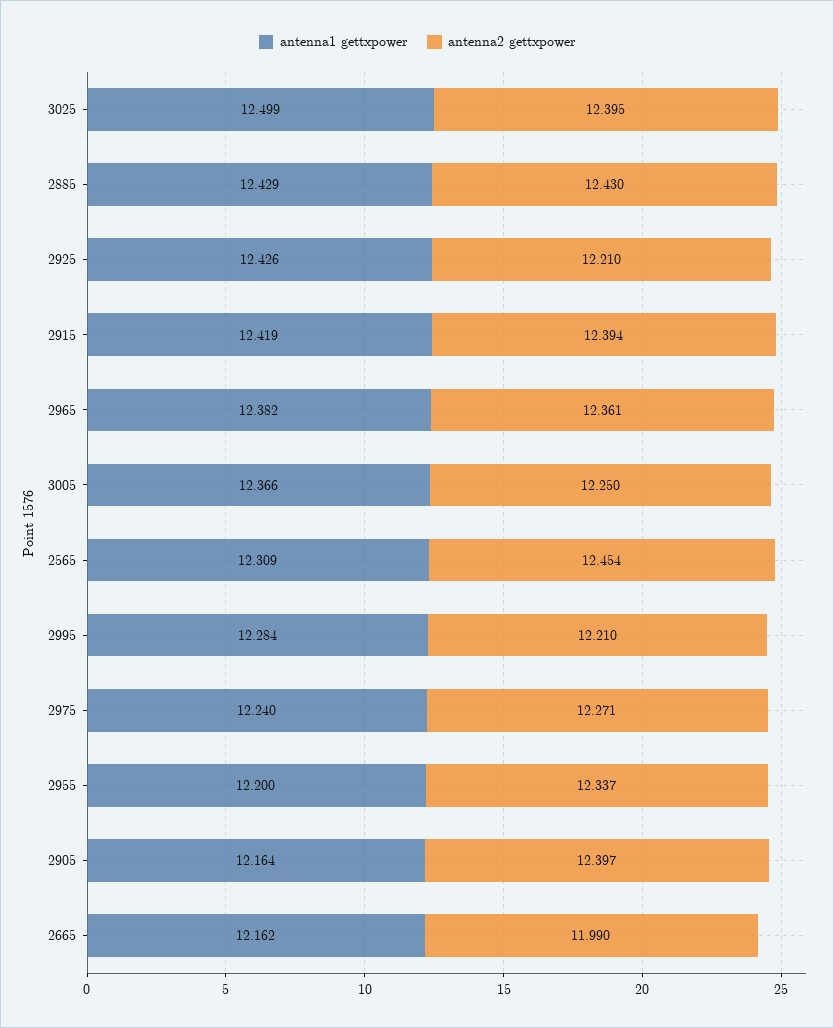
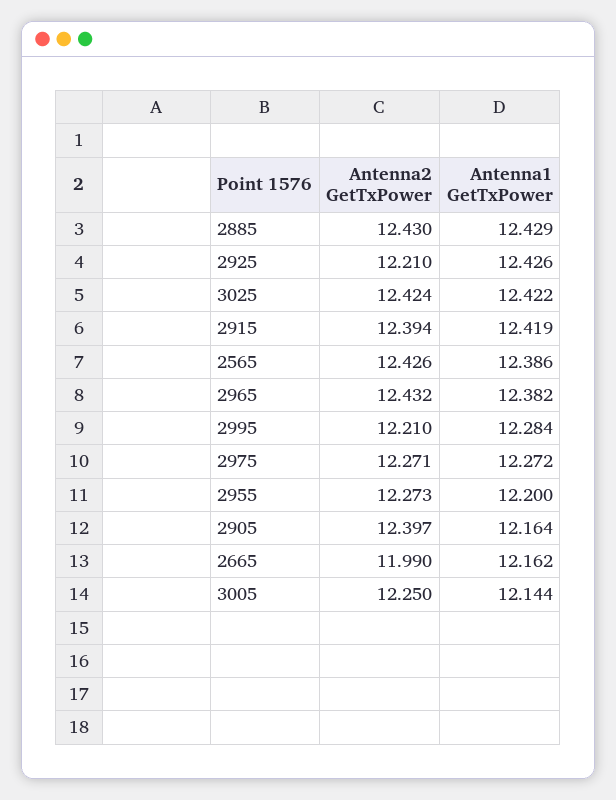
  {
    "antenna1 gettxpower": {
-     "3025": 12.499,
+     "3025": 12.422,
      "2885": 12.429,
      "2925": 12.426,
      "2915": 12.419,
      "2965": 12.382,
-     "3005": 12.366,
+     "3005": 12.144,
-     "2565": 12.309,
+     "2565": 12.386,
      "2995": 12.284,
-     "2975": 12.24,
+     "2975": 12.272,
      "2955": 12.2,
      "2905": 12.164,
      "2665": 12.162
    },
    "antenna2 gettxpower": {
-     "3025": 12.395,
+     "3025": 12.424,
      "2885": 12.43,
      "2925": 12.21,
      "2915": 12.394,
-     "2965": 12.361,
+     "2965": 12.432,
      "3005": 12.25,
-     "2565": 12.454,
+     "2565": 12.426,
      "2995": 12.21,
      "2975": 12.271,
-     "2955": 12.337,
+     "2955": 12.273,
      "2905": 12.397,
      "2665": 11.99
    }
  }

